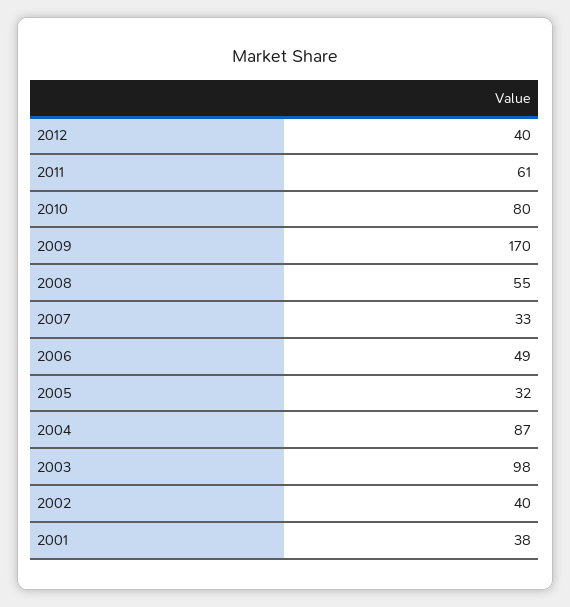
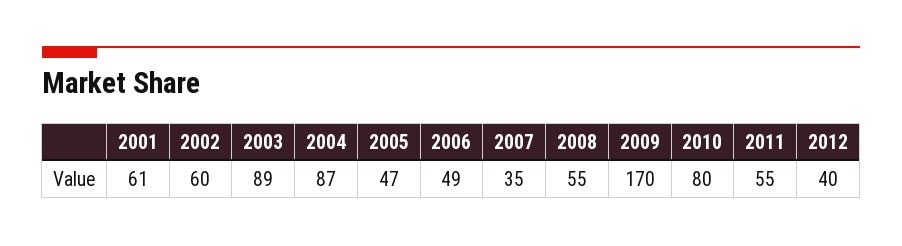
  {
    "2012": 40,
-   "2011": 61,
+   "2011": 55,
    "2010": 80,
    "2009": 170,
    "2008": 55,
-   "2007": 33,
+   "2007": 35,
    "2006": 49,
-   "2005": 32,
+   "2005": 47,
    "2004": 87,
-   "2003": 98,
+   "2003": 89,
-   "2002": 40,
+   "2002": 60,
-   "2001": 38
+   "2001": 61
  }

